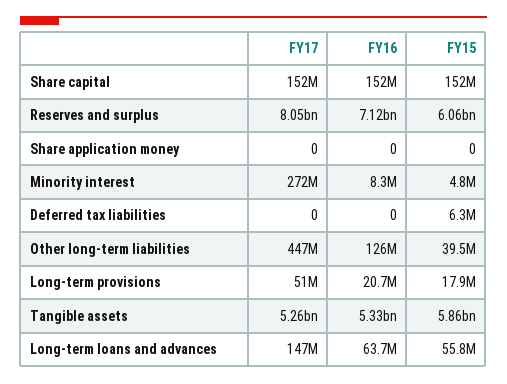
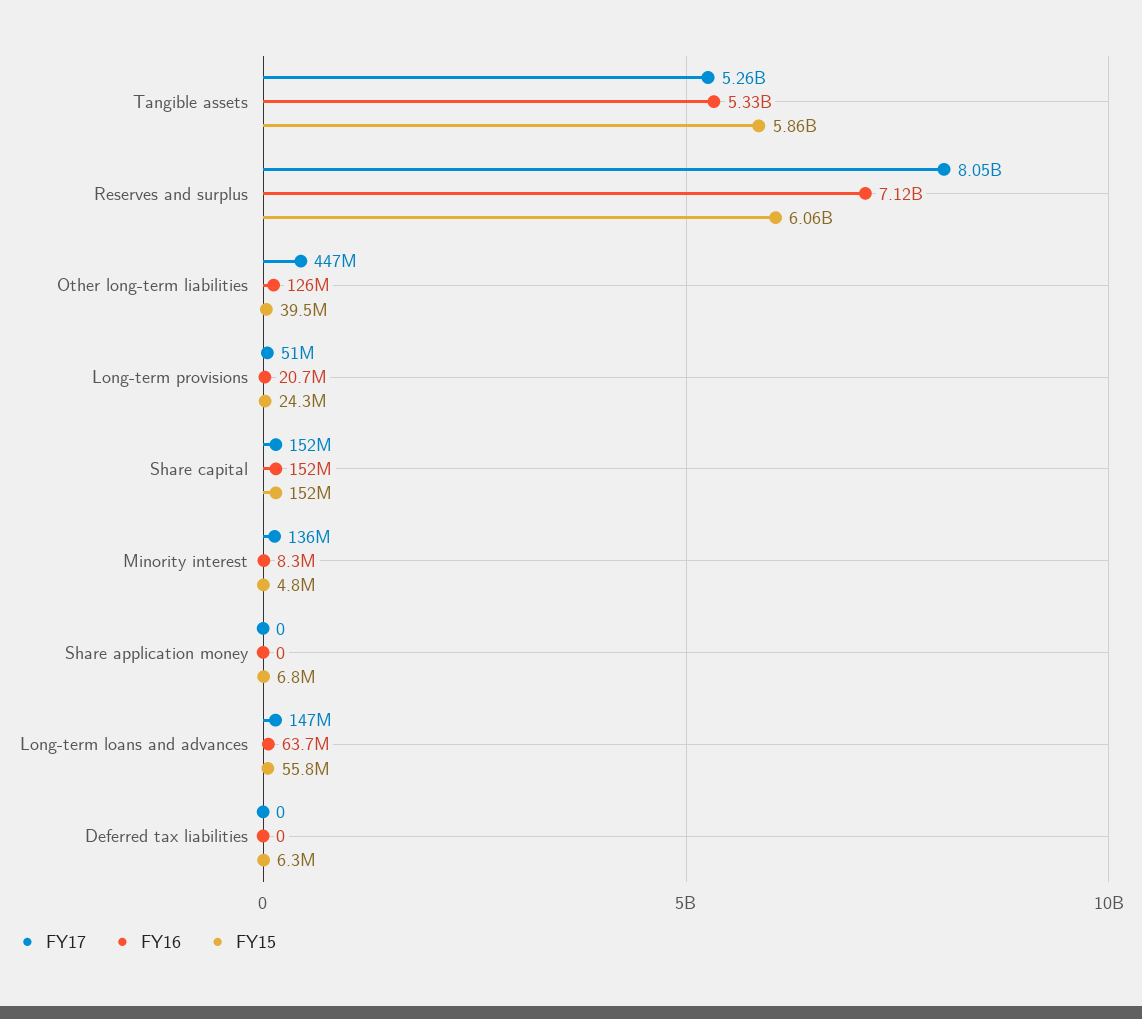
  {
    "FY17": {
      "Share capital": 152000000,
      "Reserves and surplus": 8050000000,
      "Share application money": 0,
-     "Minority interest": 272000000,
+     "Minority interest": 136000000,
      "Deferred tax liabilities": 0,
      "Other long-term liabilities": 447000000,
      "Long-term provisions": 51000000,
      "Tangible assets": 5260000000,
      "Long-term loans and advances": 147000000
    },
    "FY16": {
      "Share capital": 152000000,
      "Reserves and surplus": 7120000000,
      "Share application money": 0,
      "Minority interest": 8300000,
      "Deferred tax liabilities": 0,
      "Other long-term liabilities": 126000000,
      "Long-term provisions": 20700000,
      "Tangible assets": 5330000000,
      "Long-term loans and advances": 63700000
    },
    "FY15": {
      "Share capital": 152000000,
      "Reserves and surplus": 6060000000,
-     "Share application money": 0,
+     "Share application money": 6800000,
      "Minority interest": 4800000,
      "Deferred tax liabilities": 6300000,
      "Other long-term liabilities": 39500000,
-     "Long-term provisions": 17900000,
+     "Long-term provisions": 24300000,
      "Tangible assets": 5860000000,
      "Long-term loans and advances": 55800000
    }
  }

